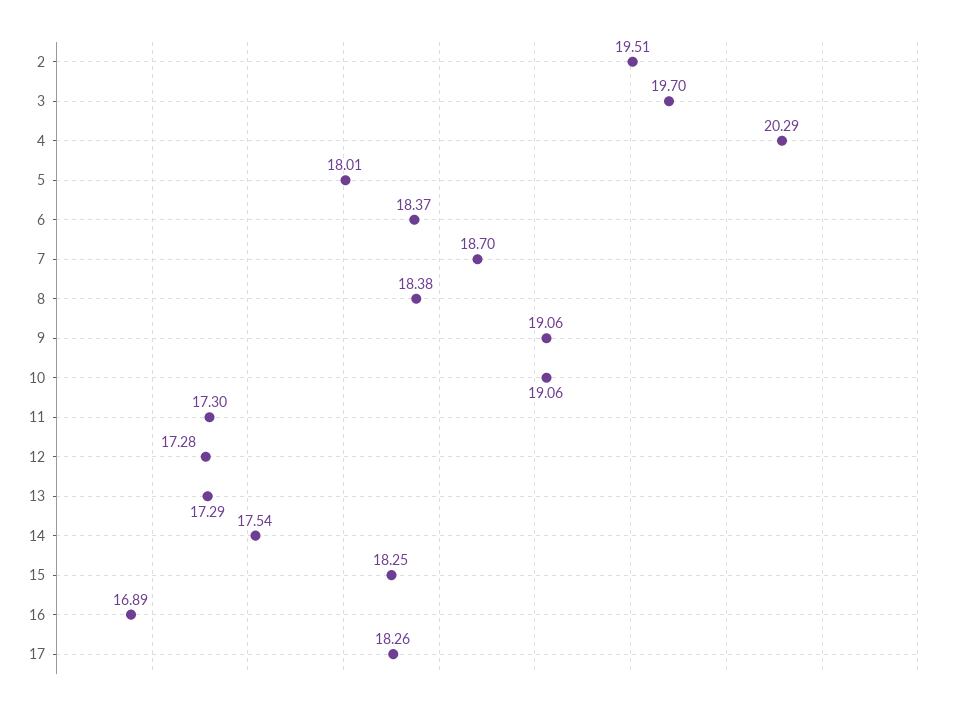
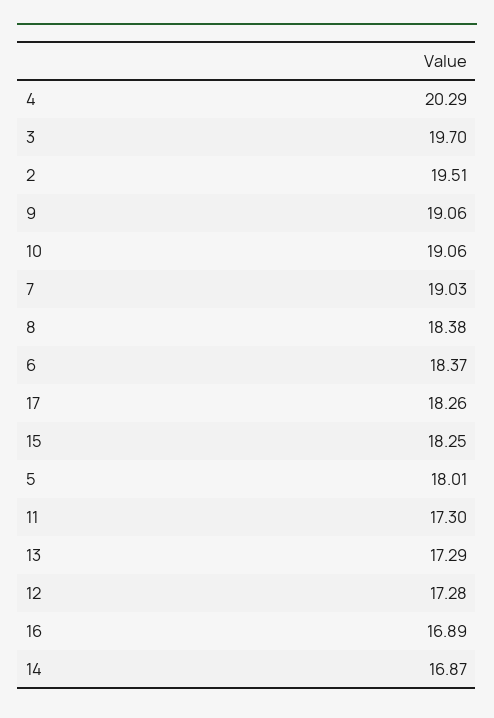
  {
    "2": 19.51,
    "3": 19.7,
    "4": 20.29,
    "5": 18.01,
    "6": 18.37,
-   "7": 18.7,
+   "7": 19.03,
    "8": 18.38,
    "9": 19.06,
    "10": 19.06,
    "11": 17.3,
    "12": 17.28,
    "13": 17.29,
-   "14": 17.54,
+   "14": 16.87,
    "15": 18.25,
    "16": 16.89,
    "17": 18.26
  }

